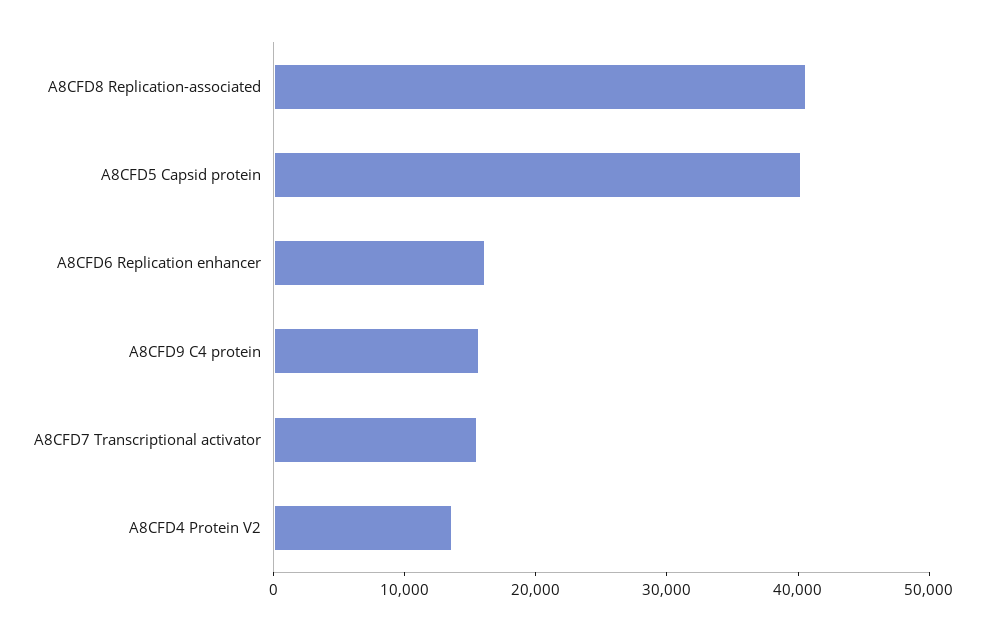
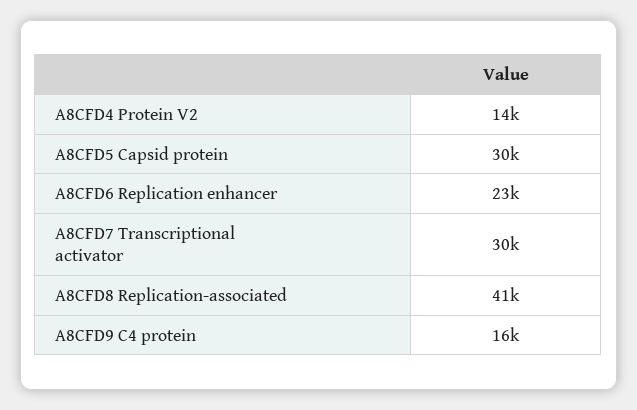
  {
    "A8CFD8 Replication-associated": 41000,
-   "A8CFD5 Capsid protein": 40000,
+   "A8CFD5 Capsid protein": 30000,
-   "A8CFD6 Replication enhancer": 16000,
+   "A8CFD6 Replication enhancer": 23000,
    "A8CFD9 C4 protein": 16000,
-   "A8CFD7 Transcriptional activator": 16000,
+   "A8CFD7 Transcriptional activator": 30000,
    "A8CFD4 Protein V2": 14000
  }

